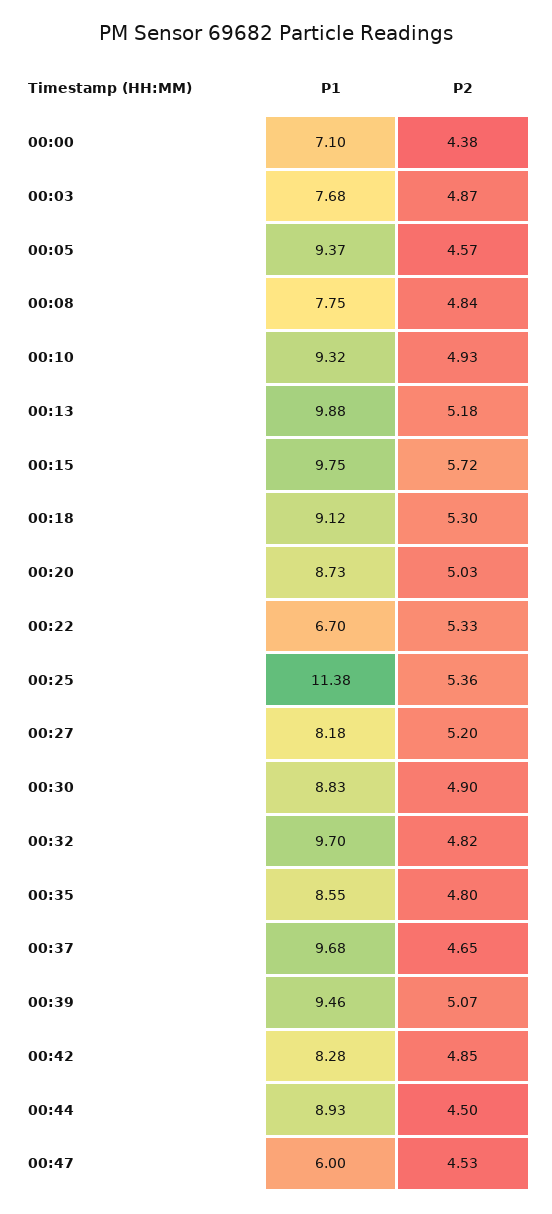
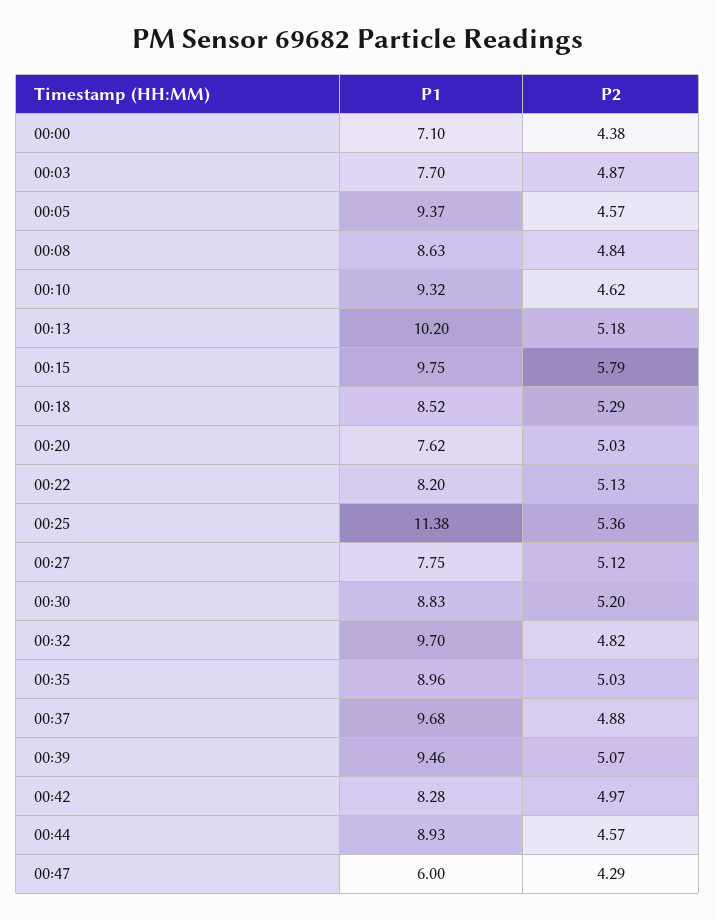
  {
    "P1": {
      "00:00": 7.1,
-     "00:03": 7.68,
+     "00:03": 7.7,
      "00:05": 9.37,
-     "00:08": 7.75,
+     "00:08": 8.63,
      "00:10": 9.32,
-     "00:13": 9.88,
+     "00:13": 10.2,
      "00:15": 9.75,
-     "00:18": 9.12,
+     "00:18": 8.52,
-     "00:20": 8.73,
+     "00:20": 7.62,
-     "00:22": 6.7,
+     "00:22": 8.2,
      "00:25": 11.38,
-     "00:27": 8.18,
+     "00:27": 7.75,
      "00:30": 8.83,
      "00:32": 9.7,
-     "00:35": 8.55,
+     "00:35": 8.96,
      "00:37": 9.68,
      "00:39": 9.46,
      "00:42": 8.28,
      "00:44": 8.93,
      "00:47": 6
    },
    "P2": {
      "00:00": 4.38,
      "00:03": 4.87,
      "00:05": 4.57,
      "00:08": 4.84,
-     "00:10": 4.93,
+     "00:10": 4.62,
      "00:13": 5.18,
-     "00:15": 5.72,
+     "00:15": 5.79,
-     "00:18": 5.3,
+     "00:18": 5.29,
      "00:20": 5.03,
-     "00:22": 5.33,
+     "00:22": 5.13,
      "00:25": 5.36,
-     "00:27": 5.2,
+     "00:27": 5.12,
-     "00:30": 4.9,
+     "00:30": 5.2,
      "00:32": 4.82,
-     "00:35": 4.8,
+     "00:35": 5.03,
-     "00:37": 4.65,
+     "00:37": 4.88,
      "00:39": 5.07,
-     "00:42": 4.85,
+     "00:42": 4.97,
-     "00:44": 4.5,
+     "00:44": 4.57,
-     "00:47": 4.53
+     "00:47": 4.29
    }
  }

